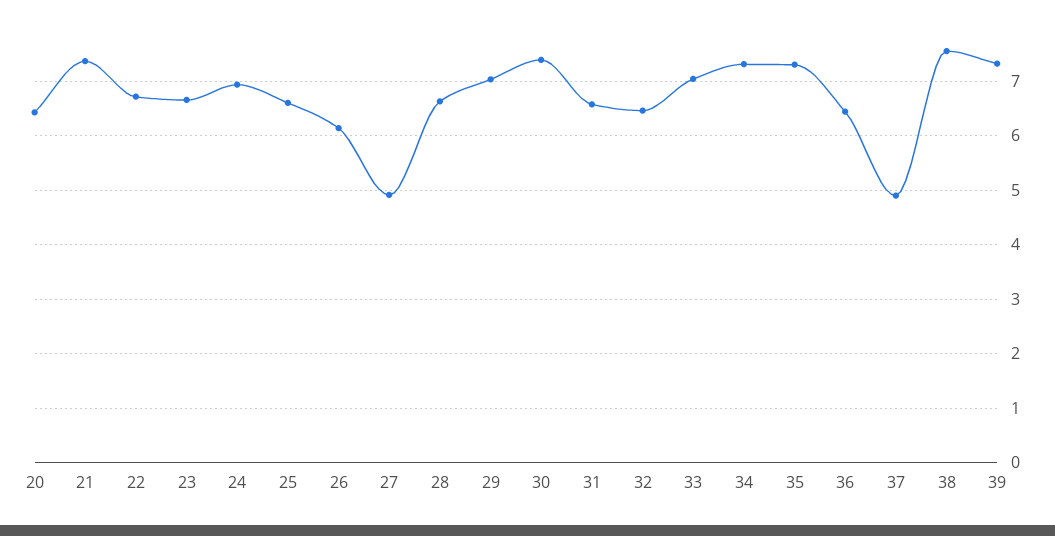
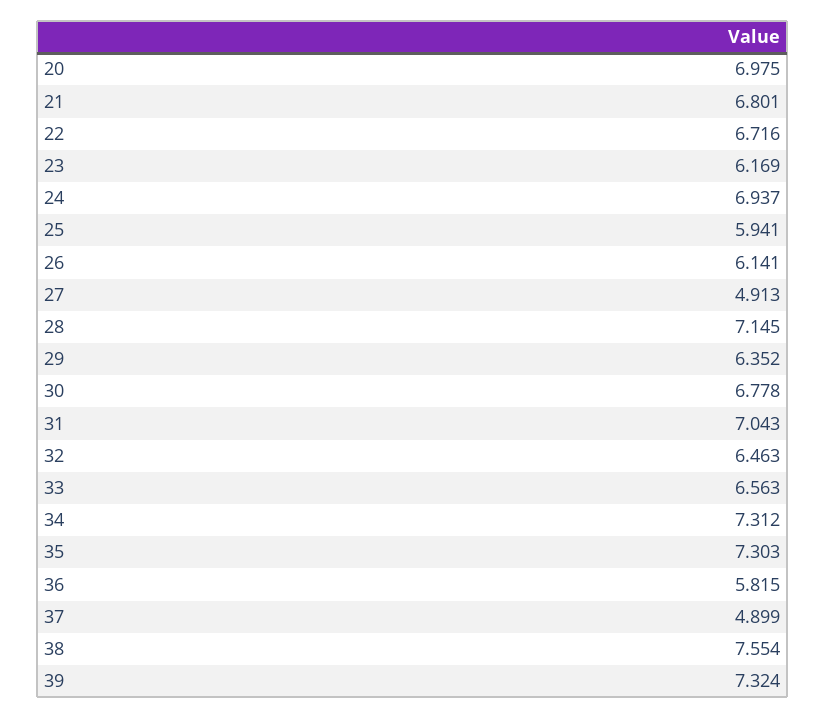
  {
-   "20": 6.4,
+   "20": 6.975,
-   "21": 7.4,
+   "21": 6.801,
    "22": 6.716,
-   "23": 6.6,
+   "23": 6.169,
    "24": 6.937,
-   "25": 6.6,
+   "25": 5.941,
    "26": 6.141,
    "27": 4.913,
-   "28": 6.6,
+   "28": 7.145,
-   "29": 7,
+   "29": 6.352,
-   "30": 7.4,
+   "30": 6.778,
-   "31": 6.6,
+   "31": 7.043,
    "32": 6.463,
-   "33": 7,
+   "33": 6.563,
    "34": 7.312,
    "35": 7.303,
-   "36": 6.4,
+   "36": 5.815,
    "37": 4.899,
    "38": 7.554,
    "39": 7.324
  }

